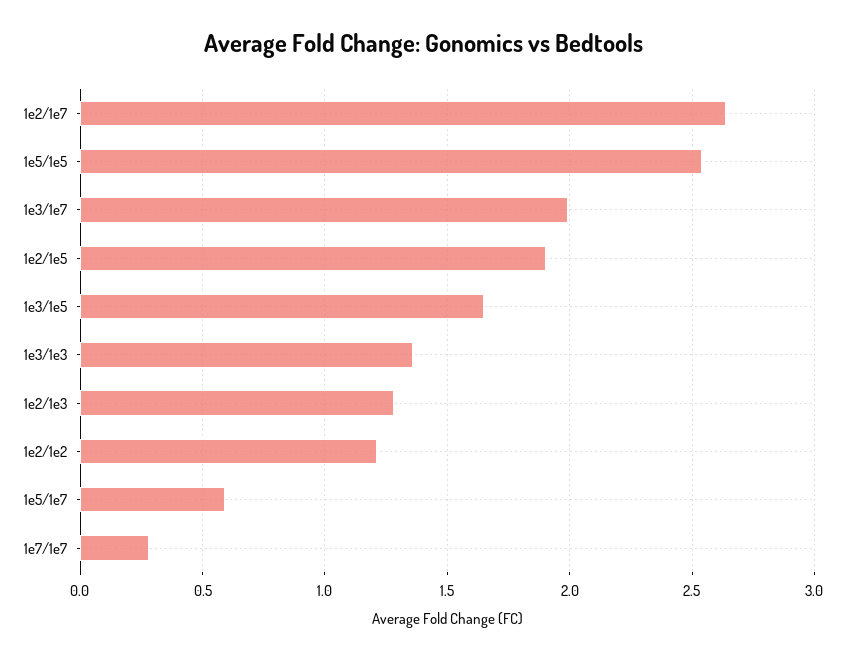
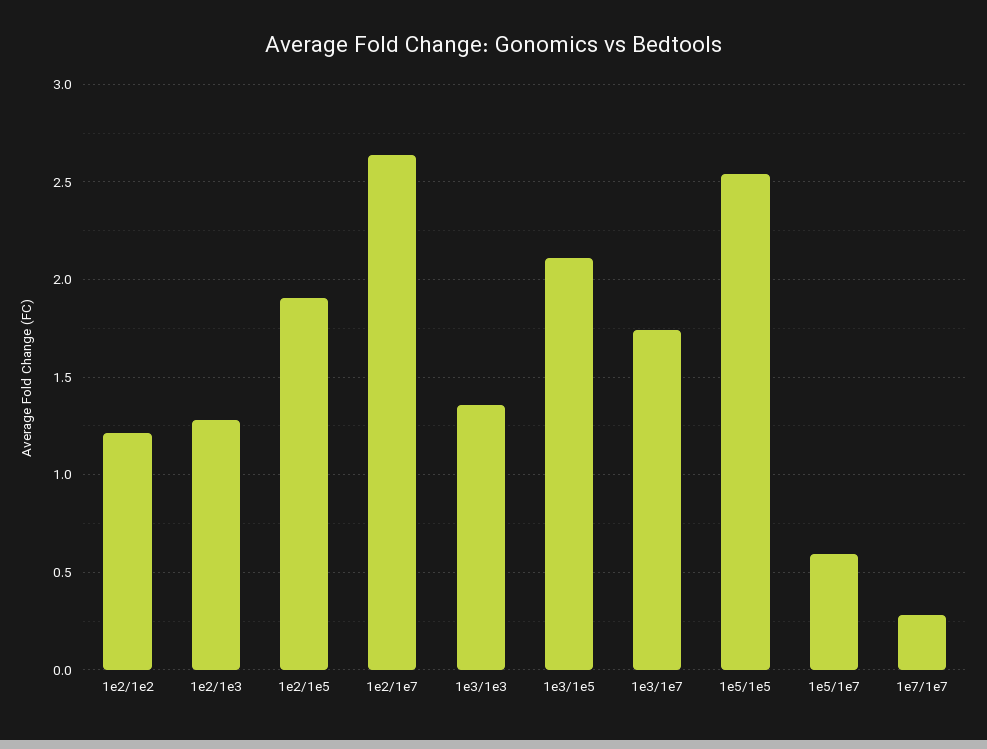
  {
    "1e2/1e7": 2.65,
    "1e5/1e5": 2.55,
-   "1e3/1e7": 2,
+   "1e3/1e7": 1.75,
    "1e2/1e5": 1.9,
-   "1e3/1e5": 1.65,
+   "1e3/1e5": 2.1,
    "1e3/1e3": 1.35,
    "1e2/1e3": 1.3,
    "1e2/1e2": 1.2,
    "1e5/1e7": 0.6,
    "1e7/1e7": 0.3
  }

